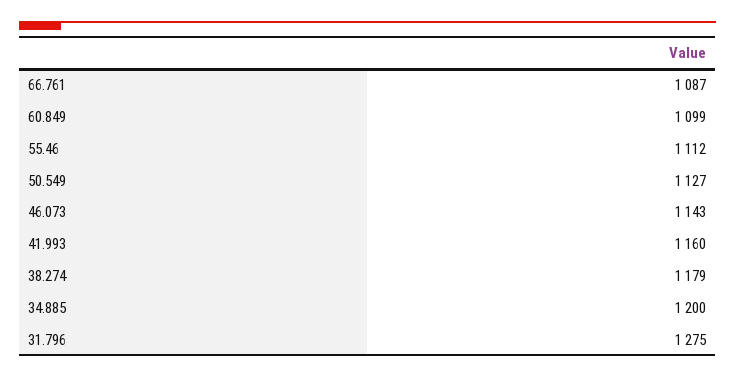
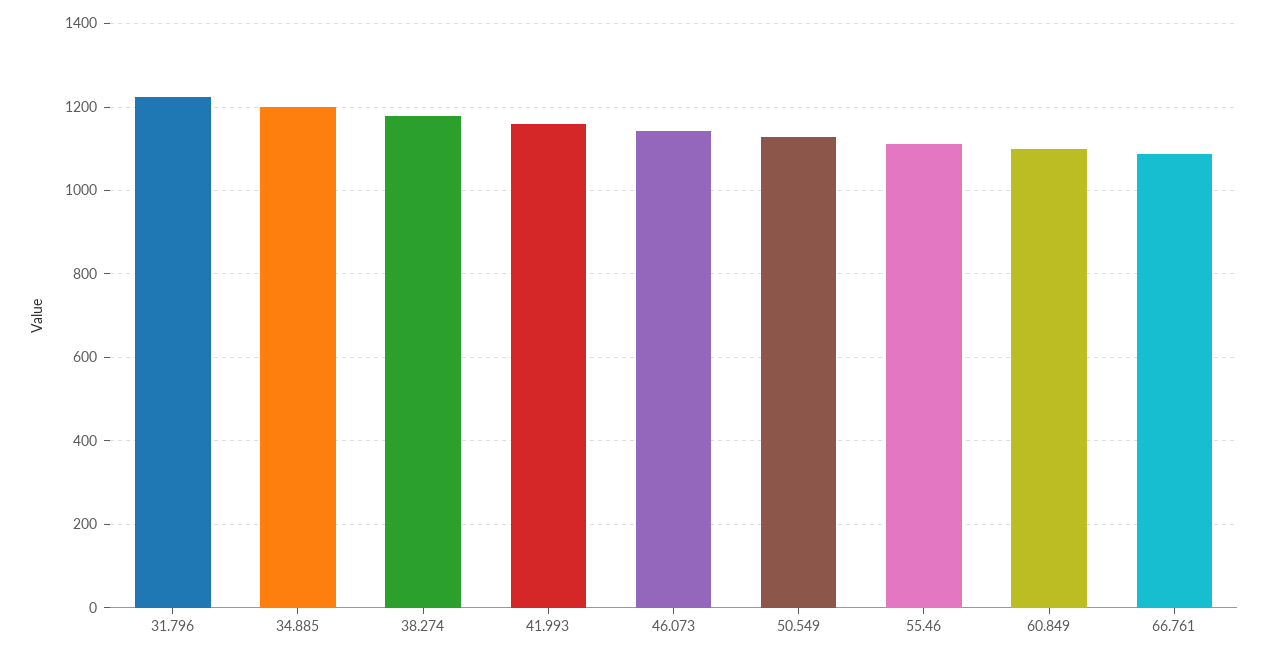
  {
    "66.761": 1087,
    "60.849": 1099,
    "55.46": 1112,
    "50.549": 1127,
    "46.073": 1143,
    "41.993": 1160,
    "38.274": 1179,
    "34.885": 1200,
-   "31.796": 1275
+   "31.796": 1220
  }

